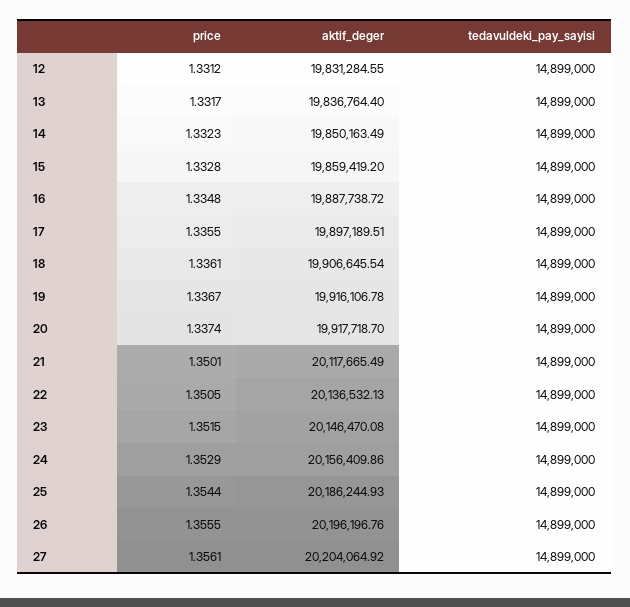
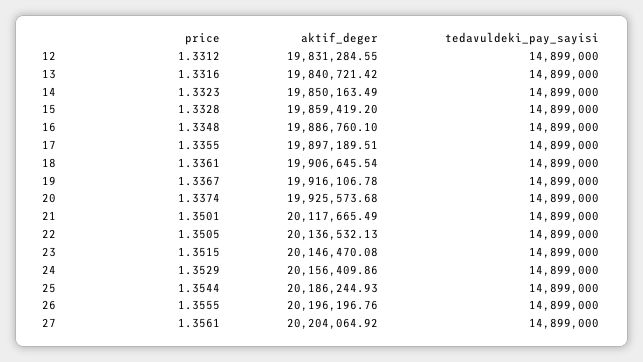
  {
    "price": {
      "12": 1.3312,
-     "13": 1.3317,
+     "13": 1.3316,
      "14": 1.3323,
      "15": 1.3328,
      "16": 1.3348,
      "17": 1.3355,
      "18": 1.3361,
      "19": 1.3367,
      "20": 1.3374,
      "21": 1.3501,
      "22": 1.3505,
      "23": 1.3515,
      "24": 1.3529,
      "25": 1.3544,
      "26": 1.3555,
      "27": 1.3561
    },
    "aktif_deger": {
      "12": 19831284.55,
-     "13": 19836764.4,
+     "13": 19840721.42,
      "14": 19850163.49,
      "15": 19859419.2,
-     "16": 19887738.72,
+     "16": 19886760.1,
      "17": 19897189.51,
      "18": 19906645.54,
      "19": 19916106.78,
-     "20": 19917718.7,
+     "20": 19925573.68,
      "21": 20117665.49,
      "22": 20136532.13,
      "23": 20146470.08,
      "24": 20156409.86,
      "25": 20186244.93,
      "26": 20196196.76,
      "27": 20204064.92
    },
    "tedavuldeki_pay_sayisi": {
      "12": 14899000,
      "13": 14899000,
      "14": 14899000,
      "15": 14899000,
      "16": 14899000,
      "17": 14899000,
      "18": 14899000,
      "19": 14899000,
      "20": 14899000,
      "21": 14899000,
      "22": 14899000,
      "23": 14899000,
      "24": 14899000,
      "25": 14899000,
      "26": 14899000,
      "27": 14899000
    }
  }

